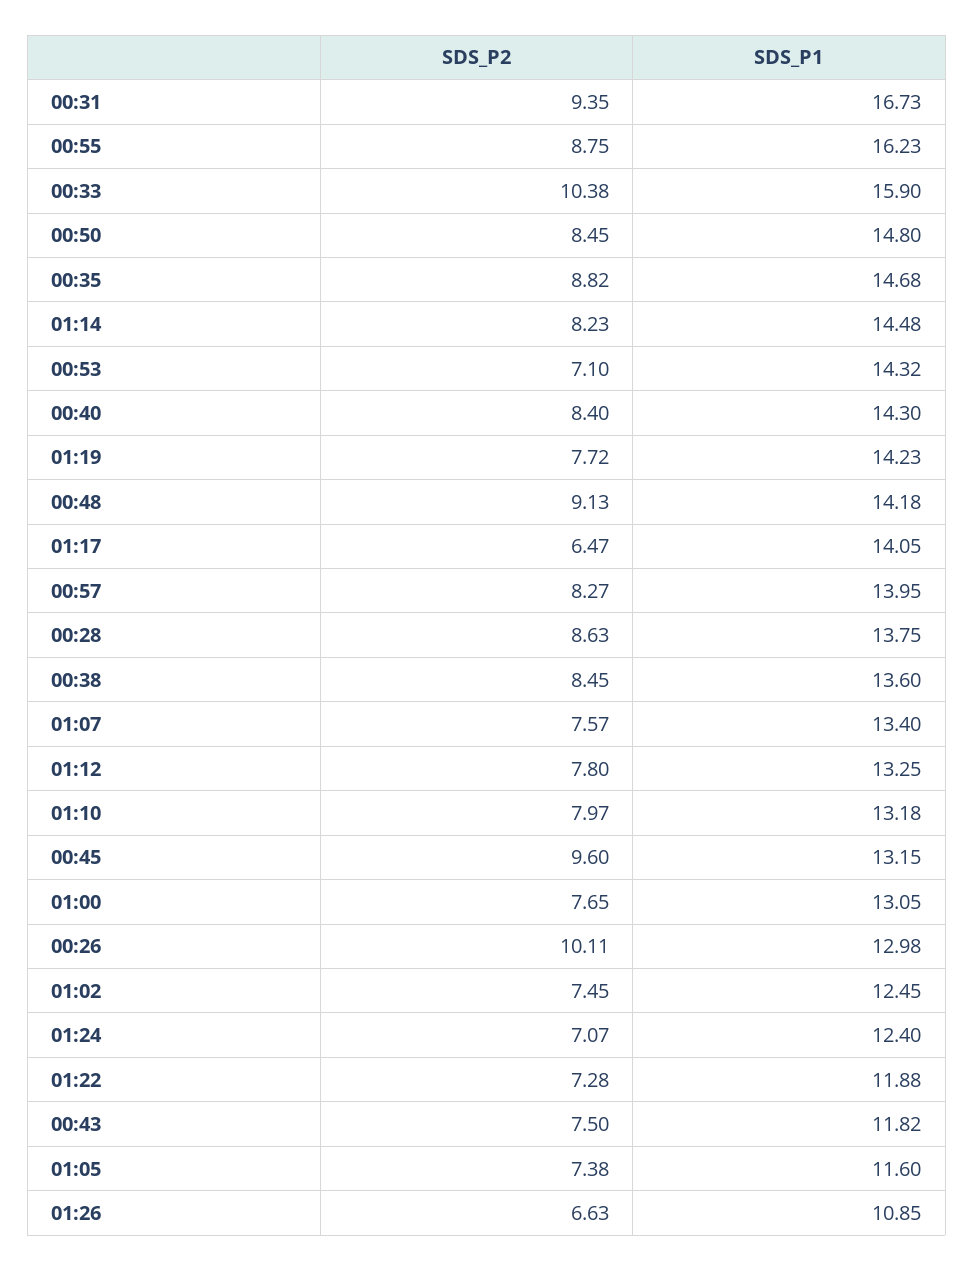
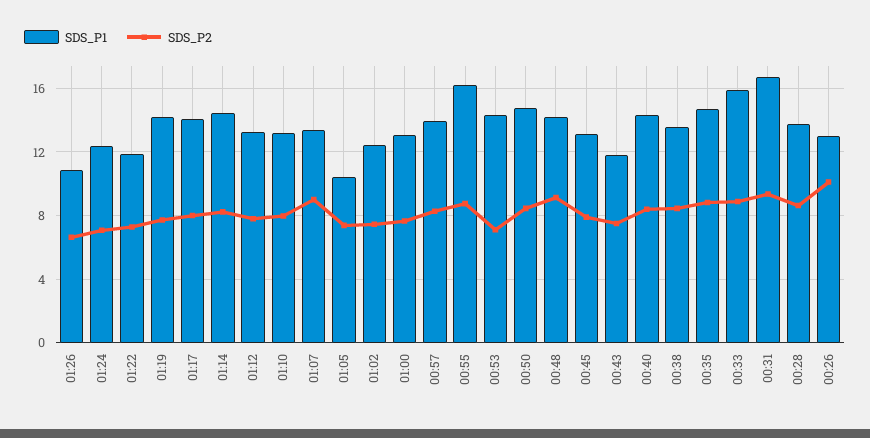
  {
    "SDS_P2": {
      "00:31": 9.35,
      "00:55": 8.75,
-     "00:33": 10.38,
+     "00:33": 9,
      "00:50": 8.45,
      "00:35": 8.82,
      "01:14": 8.23,
      "00:53": 7.1,
      "00:40": 8.4,
      "01:19": 7.72,
      "00:48": 9.13,
-     "01:17": 6.47,
+     "01:17": 8,
      "00:57": 8.27,
      "00:28": 8.63,
      "00:38": 8.45,
-     "01:07": 7.57,
+     "01:07": 9,
      "01:12": 7.8,
      "01:10": 7.97,
-     "00:45": 9.6,
+     "00:45": 8,
      "01:00": 7.65,
      "00:26": 10.11,
      "01:02": 7.45,
      "01:24": 7.07,
      "01:22": 7.28,
      "00:43": 7.5,
      "01:05": 7.38,
      "01:26": 6.63
    },
    "SDS_P1": {
      "00:31": 16.73,
      "00:55": 16.23,
      "00:33": 15.9,
      "00:50": 14.8,
      "00:35": 14.68,
      "01:14": 14.48,
      "00:53": 14.32,
      "00:40": 14.3,
      "01:19": 14.23,
      "00:48": 14.18,
      "01:17": 14.05,
      "00:57": 13.95,
      "00:28": 13.75,
      "00:38": 13.6,
      "01:07": 13.4,
      "01:12": 13.25,
      "01:10": 13.18,
      "00:45": 13.15,
      "01:00": 13.05,
      "00:26": 12.98,
      "01:02": 12.45,
      "01:24": 12.4,
      "01:22": 11.88,
      "00:43": 11.82,
-     "01:05": 11.6,
+     "01:05": 10.5,
      "01:26": 10.85
    }
  }

